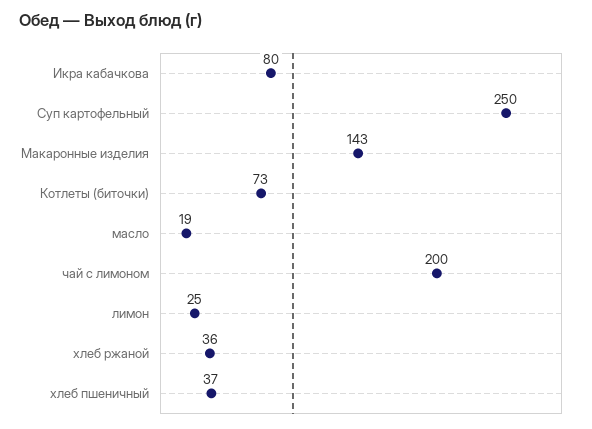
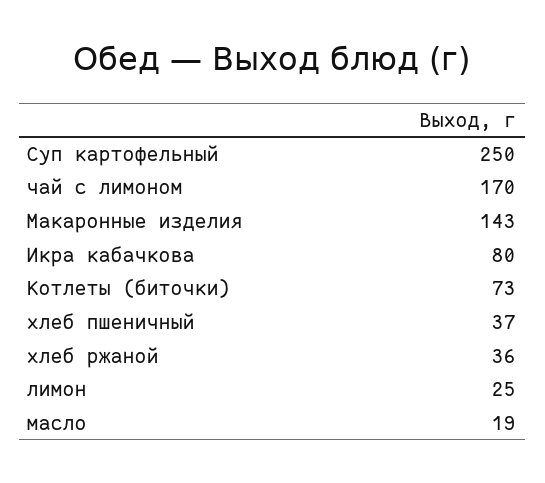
  {
    "Икра кабачкова": 80,
    "Суп картофельный": 250,
    "Макаронные изделия": 143,
    "Котлеты (биточки)": 73,
    "масло": 19,
-   "чай с лимоном": 200,
+   "чай с лимоном": 170,
    "лимон": 25,
    "хлеб ржаной": 36,
    "хлеб пшеничный": 37
  }

